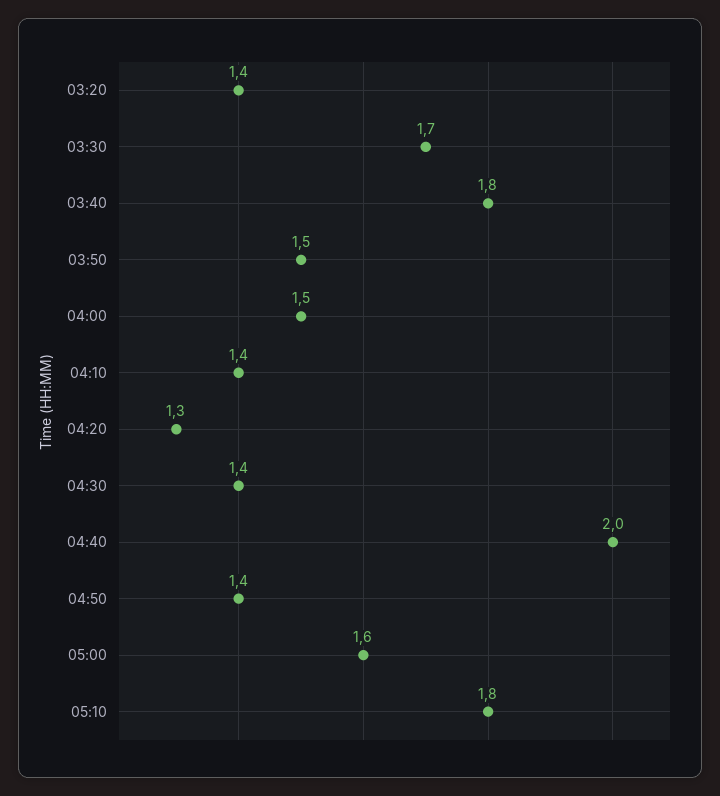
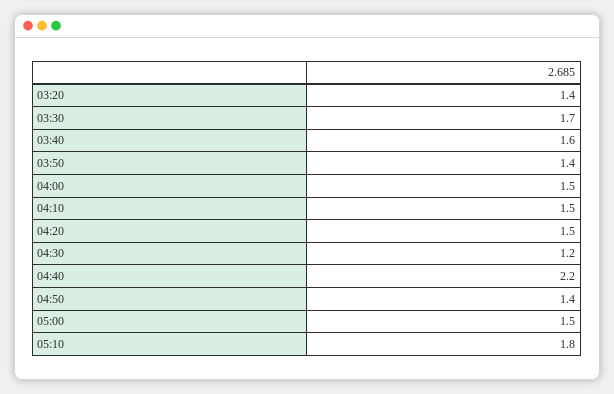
  {
    "03:20": 1.4,
    "03:30": 1.7,
-   "03:40": 1.8,
+   "03:40": 1.6,
-   "03:50": 1.5,
+   "03:50": 1.4,
    "04:00": 1.5,
-   "04:10": 1.4,
+   "04:10": 1.5,
-   "04:20": 1.3,
+   "04:20": 1.5,
-   "04:30": 1.4,
+   "04:30": 1.2,
-   "04:40": 2,
+   "04:40": 2.2,
    "04:50": 1.4,
-   "05:00": 1.6,
+   "05:00": 1.5,
    "05:10": 1.8
  }

